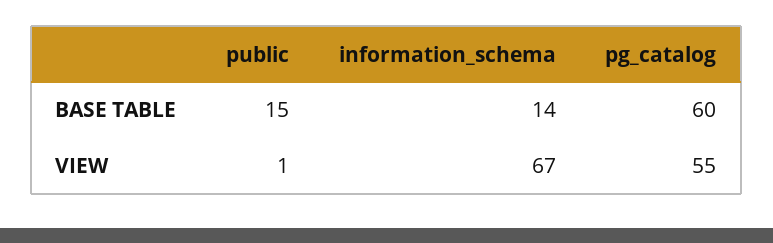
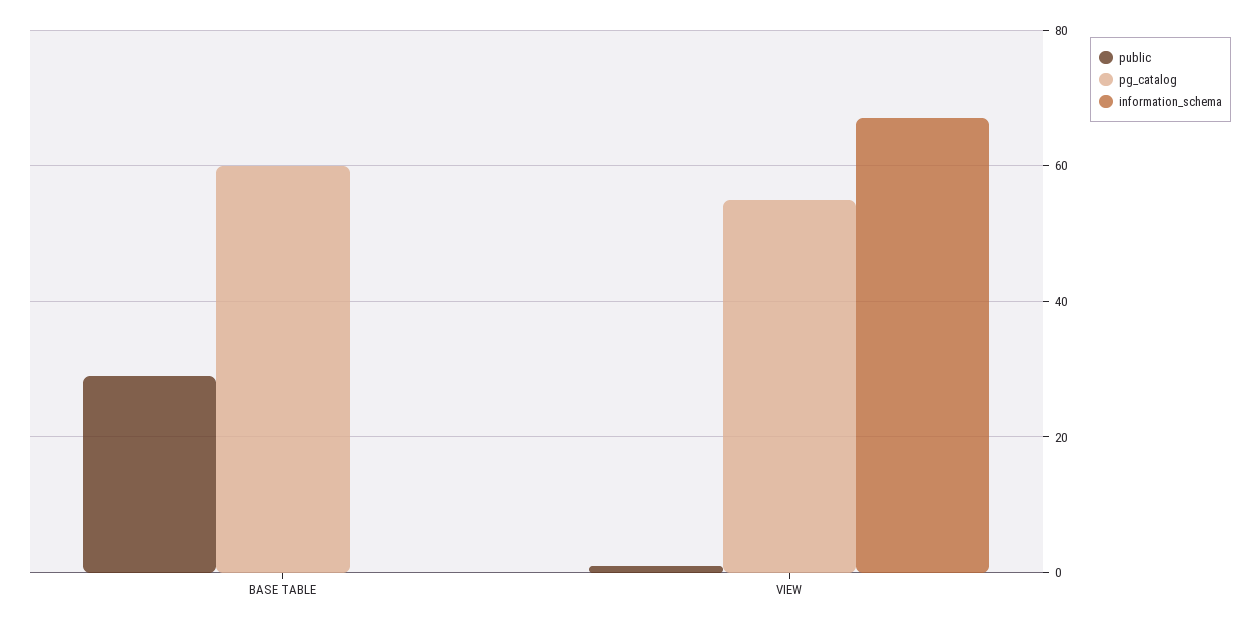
  {
    "public": {
-     "BASE TABLE": 15,
+     "BASE TABLE": 30,
      "VIEW": 1
    },
    "information_schema": {
-     "BASE TABLE": 14,
+     "BASE TABLE": 0,
      "VIEW": 67
    },
    "pg_catalog": {
      "BASE TABLE": 60,
      "VIEW": 55
    }
  }

